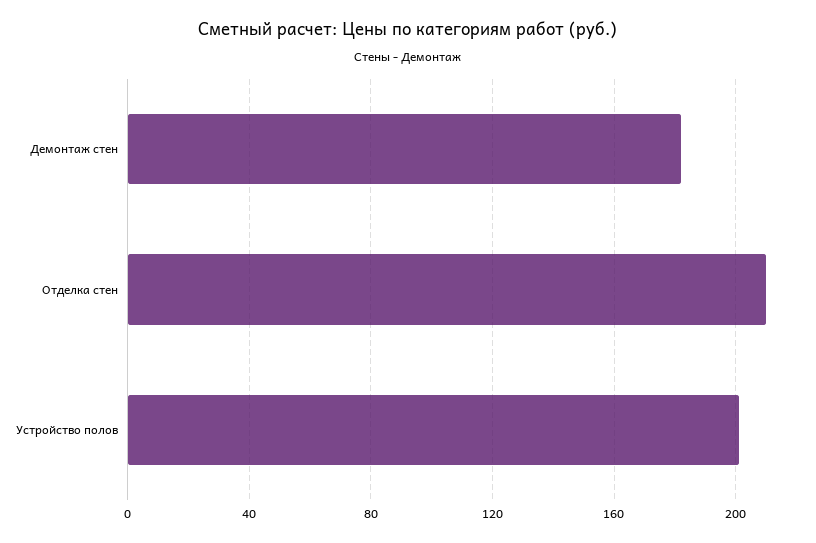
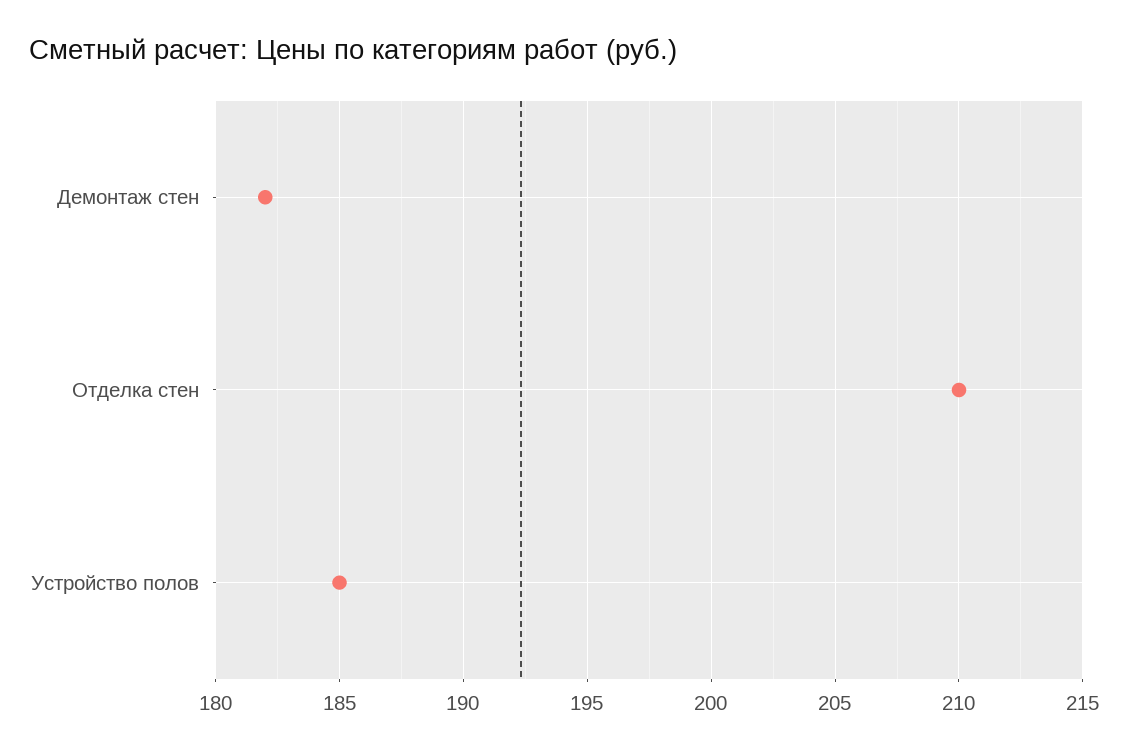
  {
    "Демонтаж стен": 182,
    "Отделка стен": 210,
-   "Устройство полов": 200
+   "Устройство полов": 185
  }

